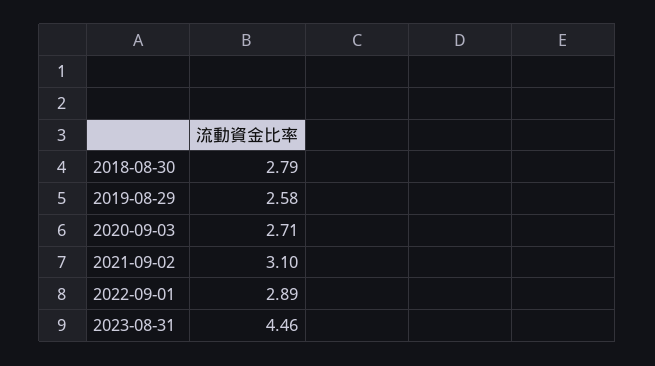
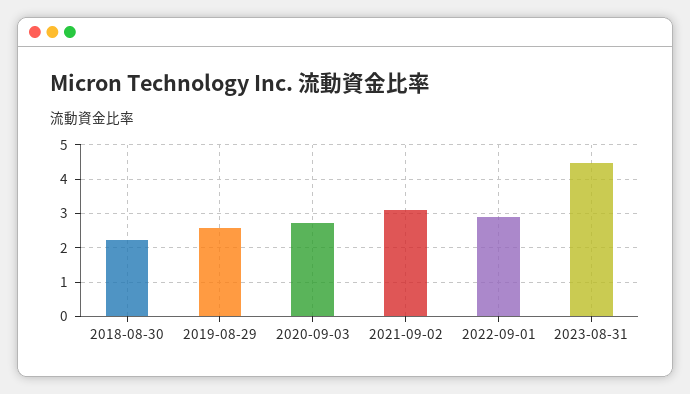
  {
-   "2018-08-30": 2.79,
+   "2018-08-30": 2.2,
    "2019-08-29": 2.58,
    "2020-09-03": 2.71,
    "2021-09-02": 3.1,
    "2022-09-01": 2.89,
    "2023-08-31": 4.46
  }

